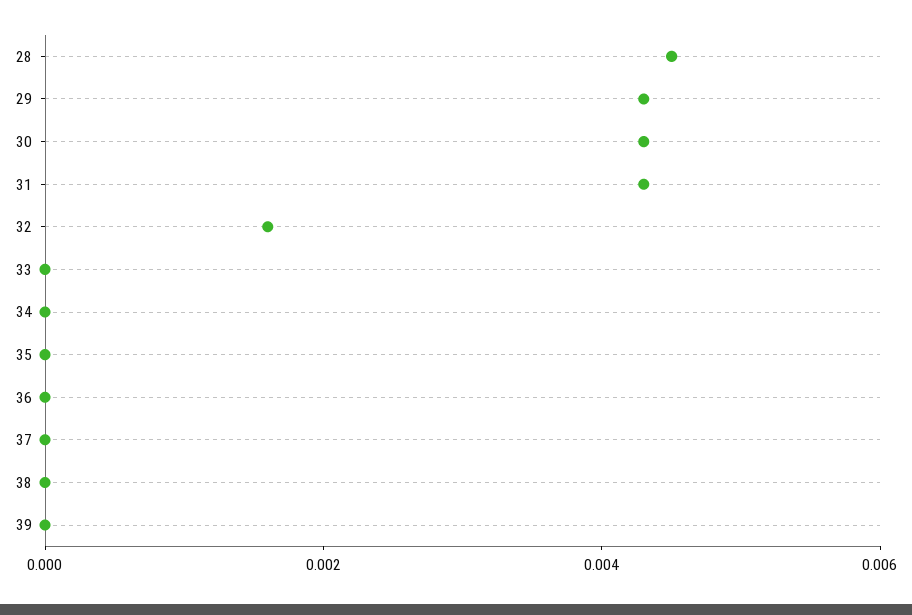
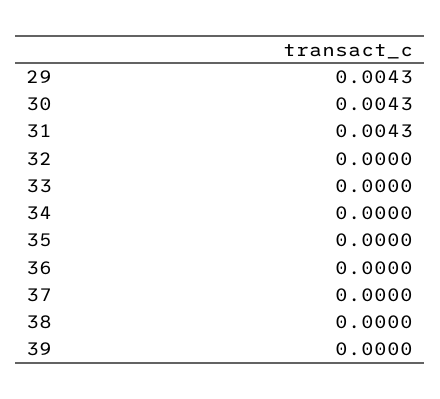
  {
-   "28": 0.0045,
    "29": 0.0043,
    "30": 0.0043,
    "31": 0.0043,
-   "32": 0.0015,
+   "32": 0,
    "33": 0,
    "34": 0,
    "35": 0,
    "36": 0,
    "37": 0,
    "38": 0,
    "39": 0
  }

